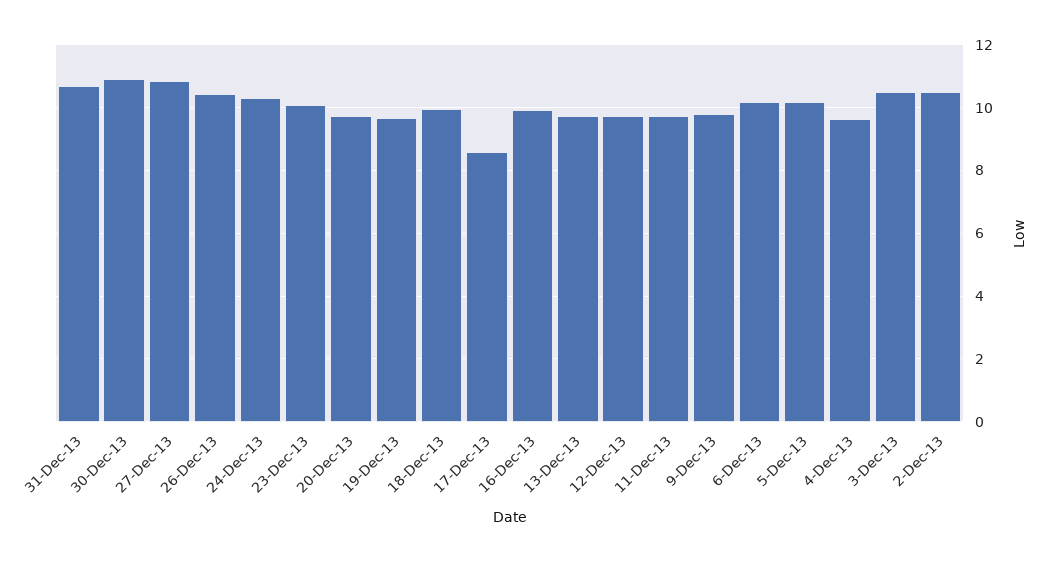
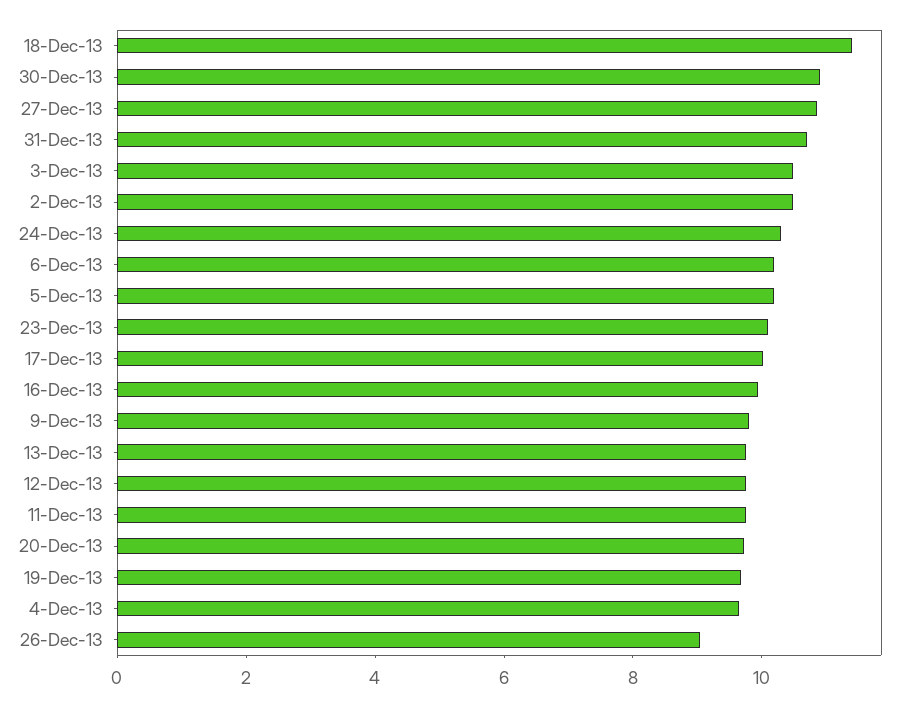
  {
    "31-Dec-13": 10.8,
    "30-Dec-13": 11,
    "27-Dec-13": 10.8,
-   "26-Dec-13": 10.4,
+   "26-Dec-13": 9,
    "24-Dec-13": 10.4,
    "23-Dec-13": 10.2,
    "20-Dec-13": 9.8,
    "19-Dec-13": 9.6,
-   "18-Dec-13": 10,
+   "18-Dec-13": 11.5,
-   "17-Dec-13": 8.6,
+   "17-Dec-13": 10,
    "16-Dec-13": 10,
    "13-Dec-13": 9.8,
    "12-Dec-13": 9.8,
    "11-Dec-13": 9.8,
    "9-Dec-13": 9.8,
    "6-Dec-13": 10.2,
    "5-Dec-13": 10.2,
    "4-Dec-13": 9.6,
    "3-Dec-13": 10.4,
    "2-Dec-13": 10.4
  }

